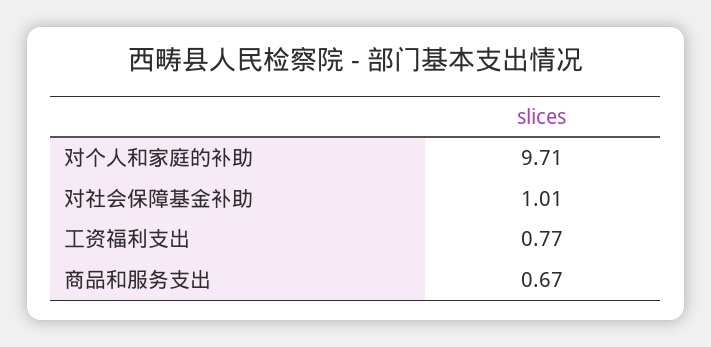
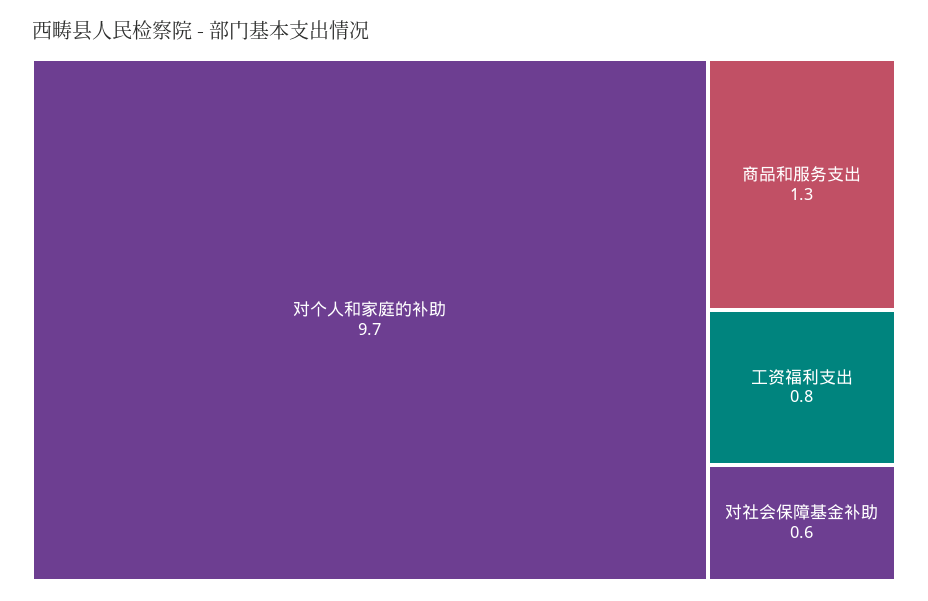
  {
    "对个人和家庭的补助": 9.71,
-   "对社会保障基金补助": 1.01,
+   "对社会保障基金补助": 0.6,
    "工资福利支出": 0.77,
-   "商品和服务支出": 0.67
+   "商品和服务支出": 1.3
  }

